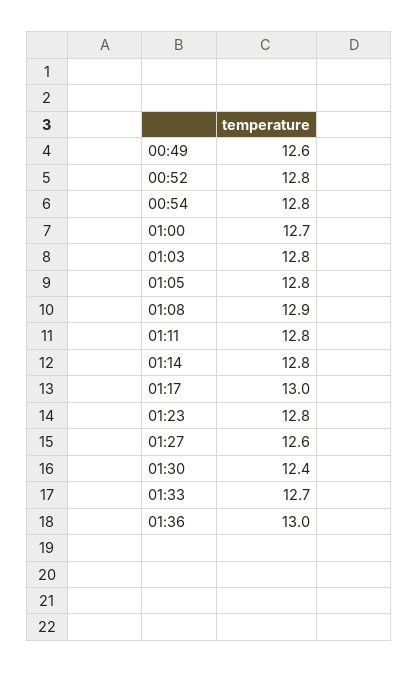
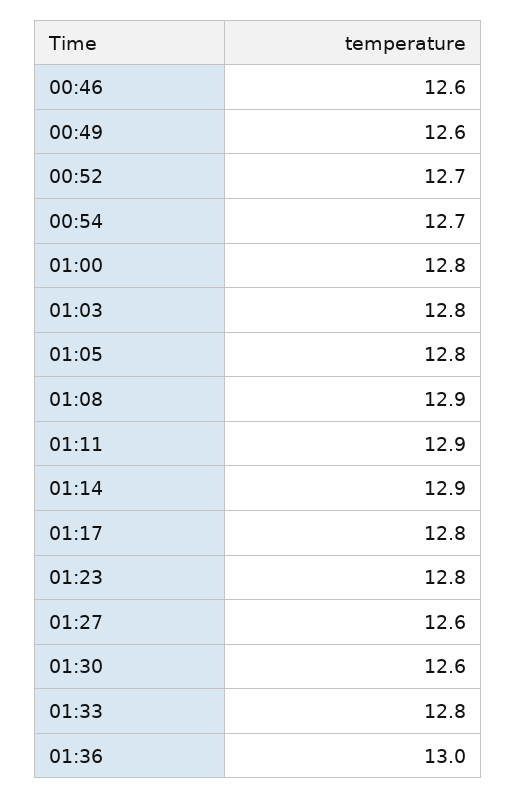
  {
    "00:49": 12.6,
-   "00:52": 12.8,
+   "00:52": 12.7,
-   "00:54": 12.8,
+   "00:54": 12.7,
-   "01:00": 12.7,
+   "01:00": 12.8,
    "01:03": 12.8,
    "01:05": 12.8,
    "01:08": 12.9,
-   "01:11": 12.8,
+   "01:11": 12.9,
-   "01:14": 12.8,
+   "01:14": 12.9,
-   "01:17": 13,
+   "01:17": 12.8,
    "01:23": 12.8,
    "01:27": 12.6,
-   "01:30": 12.4,
+   "01:30": 12.6,
-   "01:33": 12.7,
+   "01:33": 12.8,
-   "01:36": 13
+   "01:36": 13,
+   "00:46": 12.6
  }

